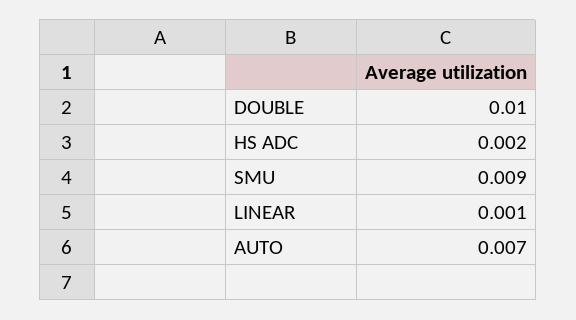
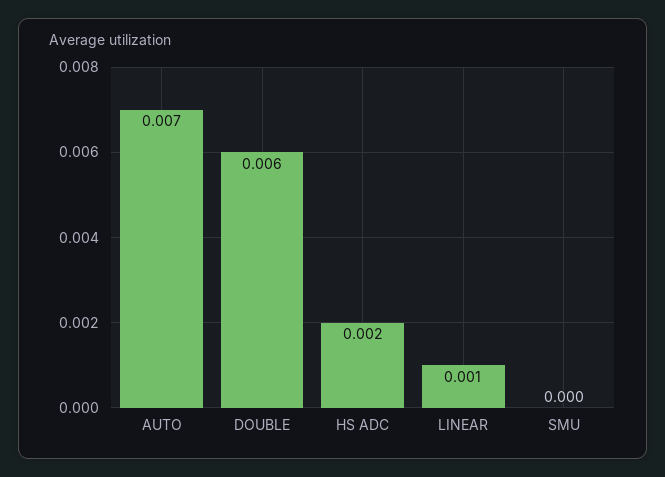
  {
-   "DOUBLE": 0.01,
+   "DOUBLE": 0.006,
    "HS ADC": 0.002,
-   "SMU": 0.009,
+   "SMU": 0,
    "LINEAR": 0.001,
    "AUTO": 0.007
  }

